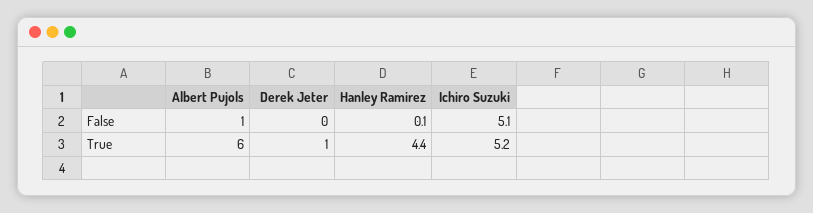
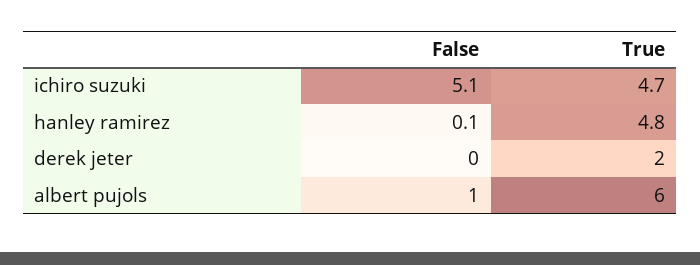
  {
    "Albert Pujols": {
      "False": 1,
      "True": 6
    },
    "Derek Jeter": {
      "False": 0,
-     "True": 1
+     "True": 2
    },
    "Hanley Ramirez": {
      "False": 0.1,
-     "True": 4.4
+     "True": 4.8
    },
    "Ichiro Suzuki": {
      "False": 5.1,
-     "True": 5.2
+     "True": 4.7
    }
  }

